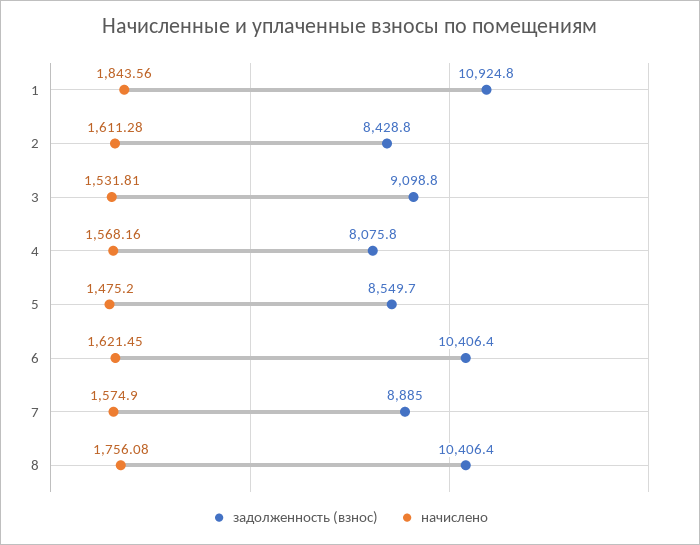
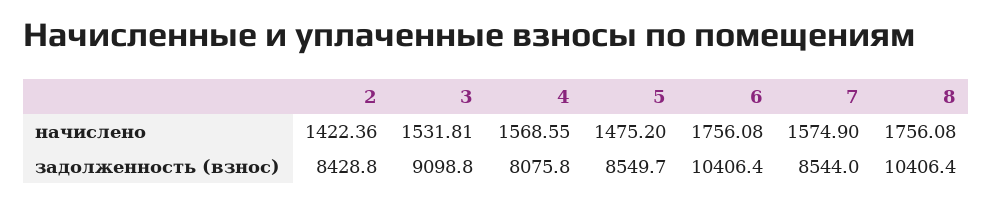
  {
    "задолженность (взнос)": {
-     "1": 10924.8,
      "2": 8428.8,
      "3": 9098.8,
      "4": 8075.8,
      "5": 8549.7,
      "6": 10406.4,
-     "7": 8885,
+     "7": 8544,
      "8": 10406.4
    },
    "начислено": {
-     "1": 1843.56,
-     "2": 1611.28,
+     "2": 1422.36,
      "3": 1531.81,
-     "4": 1568.16,
+     "4": 1568.55,
      "5": 1475.2,
-     "6": 1621.45,
+     "6": 1756.08,
      "7": 1574.9,
      "8": 1756.08
    }
  }

